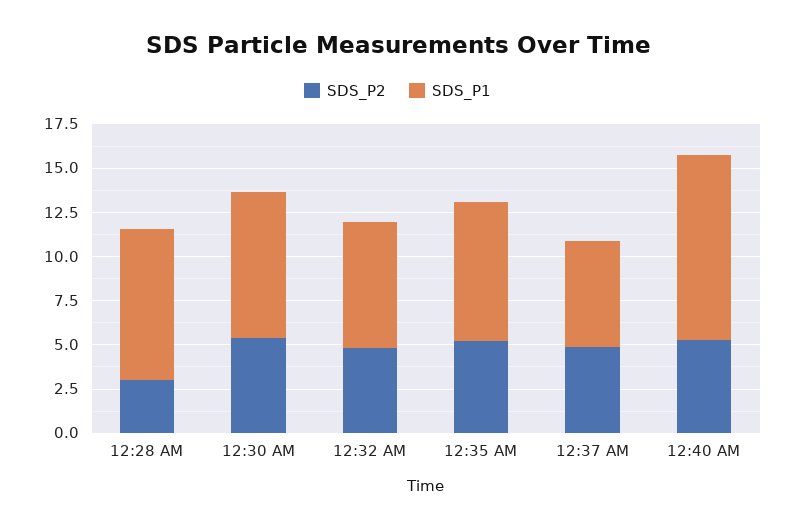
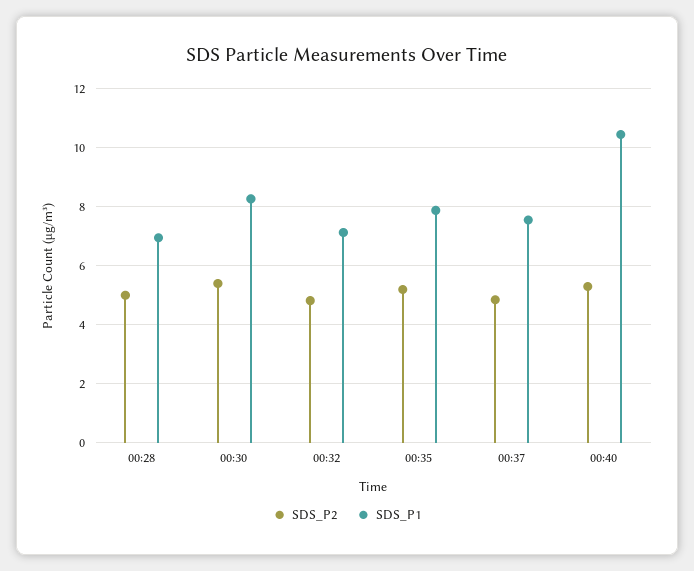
  {
    "SDS_P2": {
-     "12:28 AM": 3,
+     "12:28 AM": 5,
      "12:30 AM": 5.5,
      "12:32 AM": 4.75,
      "12:35 AM": 5.25,
      "12:37 AM": 4.75,
      "12:40 AM": 5.25
    },
    "SDS_P1": {
-     "12:28 AM": 8.5,
+     "12:28 AM": 7,
      "12:30 AM": 8.25,
      "12:32 AM": 7.25,
      "12:35 AM": 8,
-     "12:37 AM": 6,
+     "12:37 AM": 7.5,
      "12:40 AM": 10.5
    }
  }

